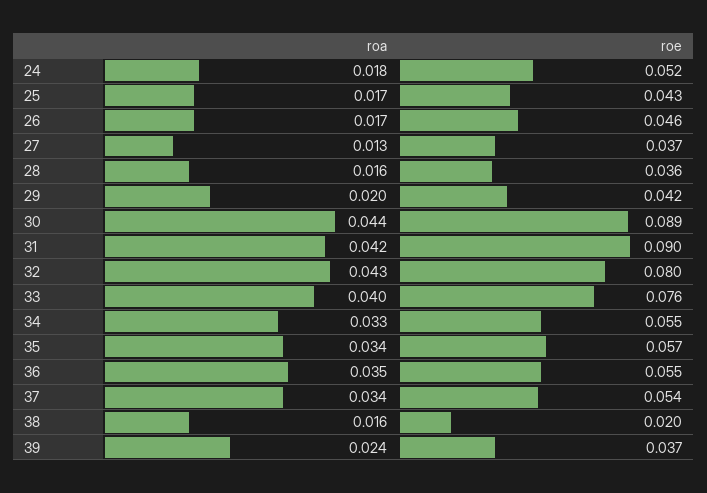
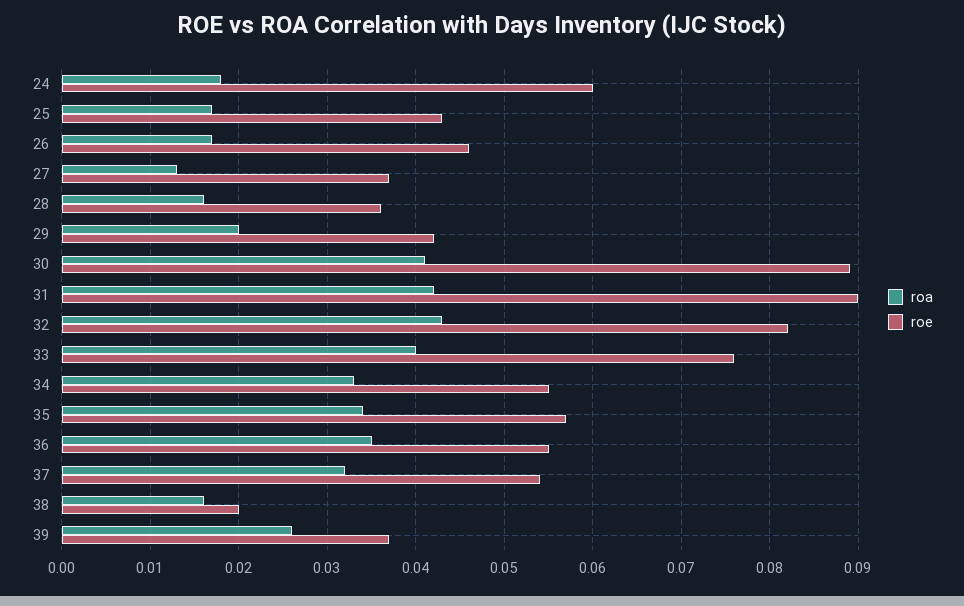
  {
    "roa": {
      "24": 0.018,
      "25": 0.017,
      "26": 0.017,
      "27": 0.013,
      "28": 0.016,
      "29": 0.02,
-     "30": 0.044,
+     "30": 0.041,
      "31": 0.042,
      "32": 0.043,
      "33": 0.04,
      "34": 0.033,
      "35": 0.034,
      "36": 0.035,
-     "37": 0.034,
+     "37": 0.032,
      "38": 0.016,
-     "39": 0.024
+     "39": 0.026
    },
    "roe": {
-     "24": 0.052,
+     "24": 0.06,
      "25": 0.043,
      "26": 0.046,
      "27": 0.037,
      "28": 0.036,
      "29": 0.042,
      "30": 0.089,
      "31": 0.09,
-     "32": 0.08,
+     "32": 0.082,
      "33": 0.076,
      "34": 0.055,
      "35": 0.057,
      "36": 0.055,
      "37": 0.054,
      "38": 0.02,
      "39": 0.037
    }
  }

